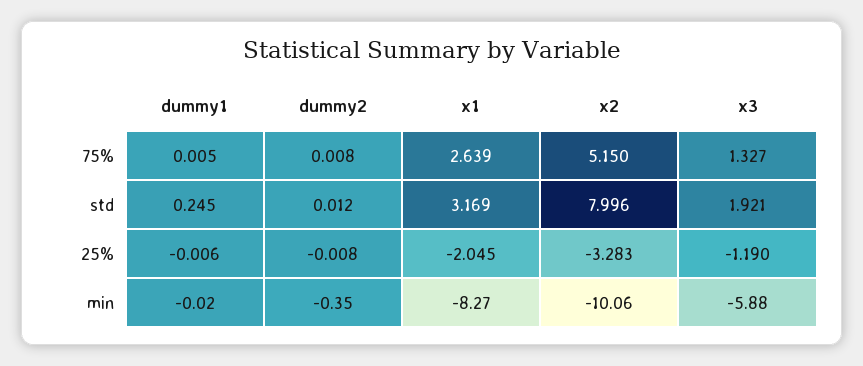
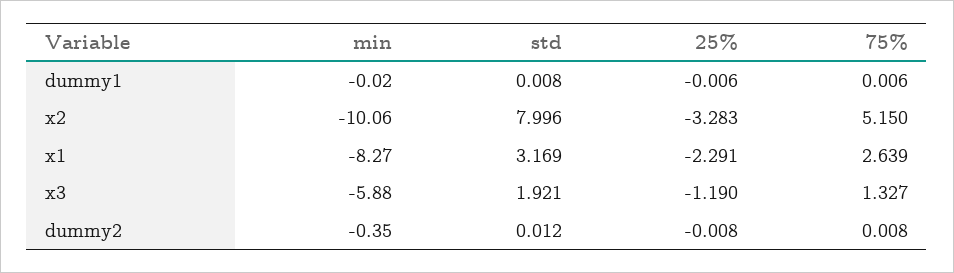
  {
    "dummy1": {
-     "75%": 0.005,
+     "75%": 0.006,
-     "std": 0.245,
+     "std": 0.008,
      "25%": -0.006,
      "min": -0.02
    },
    "dummy2": {
      "75%": 0.008,
      "std": 0.012,
      "25%": -0.008,
      "min": -0.35
    },
    "x1": {
      "75%": 2.639,
      "std": 3.169,
-     "25%": -2.045,
+     "25%": -2.291,
      "min": -8.27
    },
    "x2": {
      "75%": 5.15,
      "std": 7.996,
      "25%": -3.283,
      "min": -10.06
    },
    "x3": {
      "75%": 1.327,
      "std": 1.921,
      "25%": -1.19,
      "min": -5.88
    }
  }

